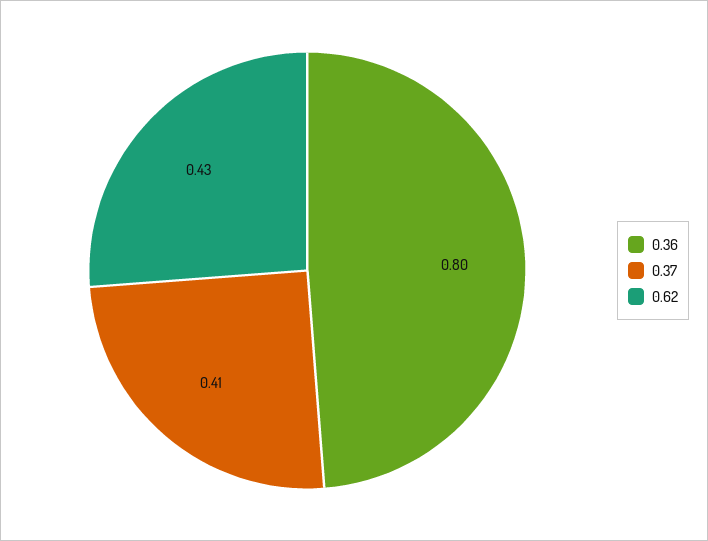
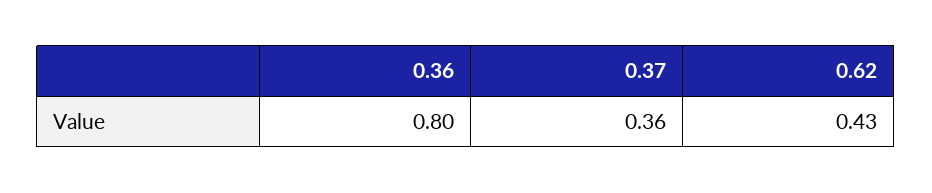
  {
    "0.36": 0.8,
-   "0.37": 0.41,
+   "0.37": 0.36,
    "0.62": 0.43
  }

